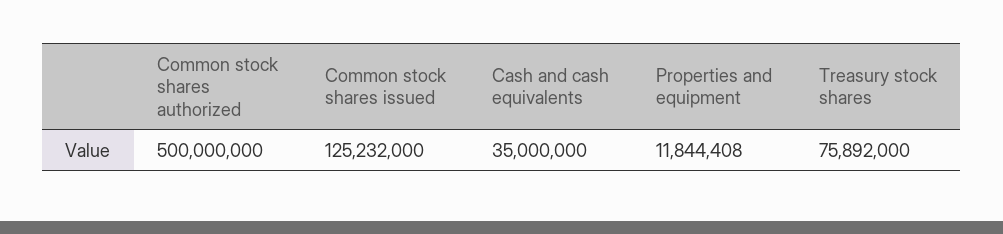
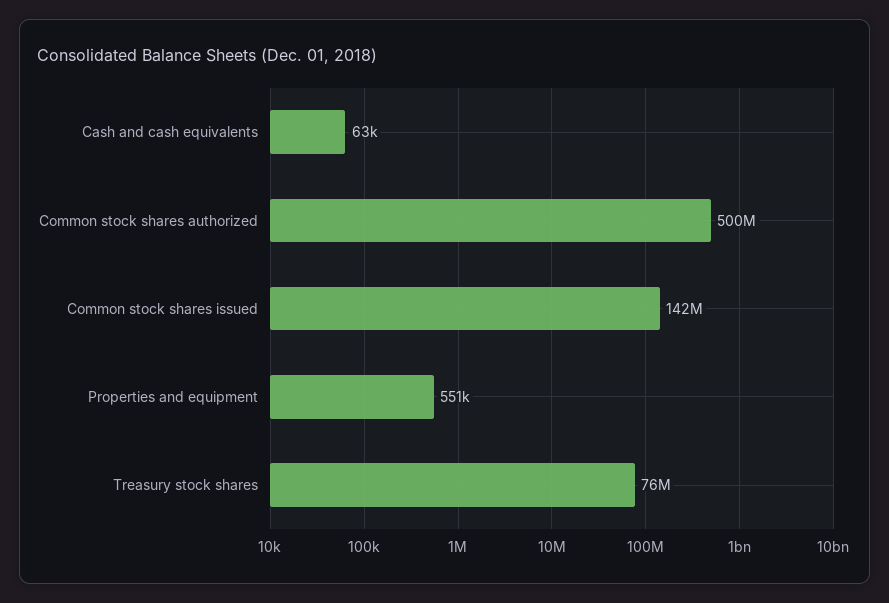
  {
    "Common stock shares authorized": 500000000,
-   "Common stock shares issued": 125232000,
+   "Common stock shares issued": 142000000,
-   "Cash and cash equivalents": 35000000,
+   "Cash and cash equivalents": 63000,
-   "Properties and equipment": 11844408,
+   "Properties and equipment": 551000,
    "Treasury stock shares": 75892000
  }

